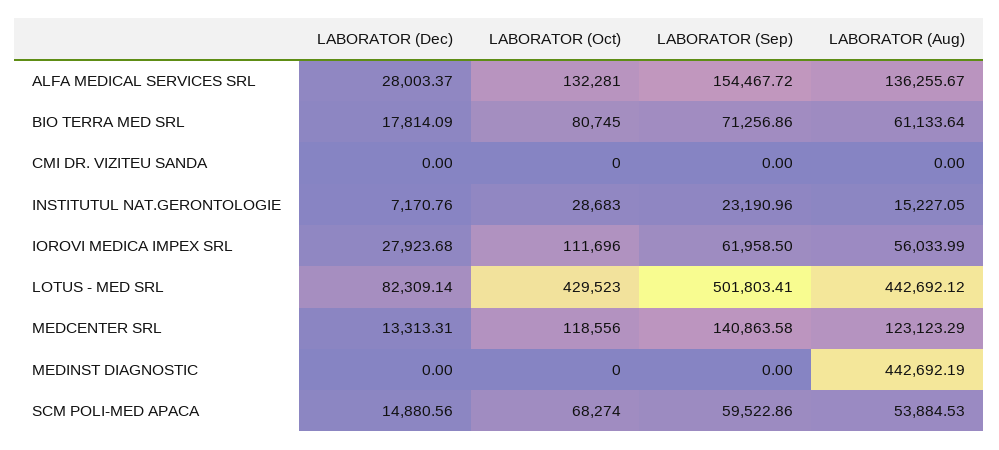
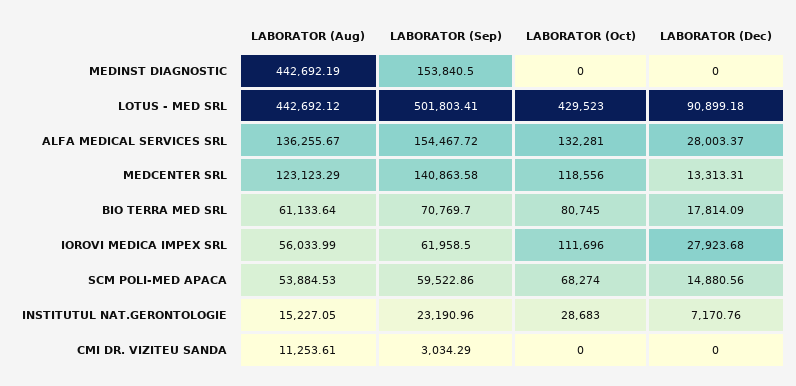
  {
    "LABORATOR (Dec)": {
      "ALFA MEDICAL SERVICES SRL": 28003.37,
      "BIO TERRA MED SRL": 17814.09,
      "CMI DR. VIZITEU SANDA": 0,
      "INSTITUTUL NAT.GERONTOLOGIE": 7170.76,
      "IOROVI MEDICA IMPEX SRL": 27923.68,
-     "LOTUS - MED SRL": 82309.14,
+     "LOTUS - MED SRL": 90899.18,
      "MEDCENTER SRL": 13313.31,
      "MEDINST DIAGNOSTIC": 0,
      "SCM POLI-MED APACA": 14880.56
    },
    "LABORATOR (Oct)": {
      "ALFA MEDICAL SERVICES SRL": 132281,
      "BIO TERRA MED SRL": 80745,
      "CMI DR. VIZITEU SANDA": 0,
      "INSTITUTUL NAT.GERONTOLOGIE": 28683,
      "IOROVI MEDICA IMPEX SRL": 111696,
      "LOTUS - MED SRL": 429523,
      "MEDCENTER SRL": 118556,
      "MEDINST DIAGNOSTIC": 0,
      "SCM POLI-MED APACA": 68274
    },
    "LABORATOR (Sep)": {
      "ALFA MEDICAL SERVICES SRL": 154467.72,
-     "BIO TERRA MED SRL": 71256.86,
+     "BIO TERRA MED SRL": 70769.7,
-     "CMI DR. VIZITEU SANDA": 0,
+     "CMI DR. VIZITEU SANDA": 3034.29,
      "INSTITUTUL NAT.GERONTOLOGIE": 23190.96,
      "IOROVI MEDICA IMPEX SRL": 61958.5,
      "LOTUS - MED SRL": 501803.41,
      "MEDCENTER SRL": 140863.58,
-     "MEDINST DIAGNOSTIC": 0,
+     "MEDINST DIAGNOSTIC": 153840.5,
      "SCM POLI-MED APACA": 59522.86
    },
    "LABORATOR (Aug)": {
      "ALFA MEDICAL SERVICES SRL": 136255.67,
      "BIO TERRA MED SRL": 61133.64,
-     "CMI DR. VIZITEU SANDA": 0,
+     "CMI DR. VIZITEU SANDA": 11253.61,
      "INSTITUTUL NAT.GERONTOLOGIE": 15227.05,
      "IOROVI MEDICA IMPEX SRL": 56033.99,
      "LOTUS - MED SRL": 442692.12,
      "MEDCENTER SRL": 123123.29,
      "MEDINST DIAGNOSTIC": 442692.19,
      "SCM POLI-MED APACA": 53884.53
    }
  }

